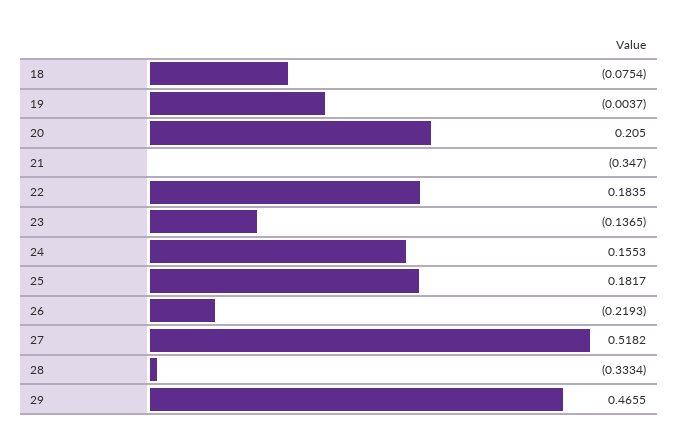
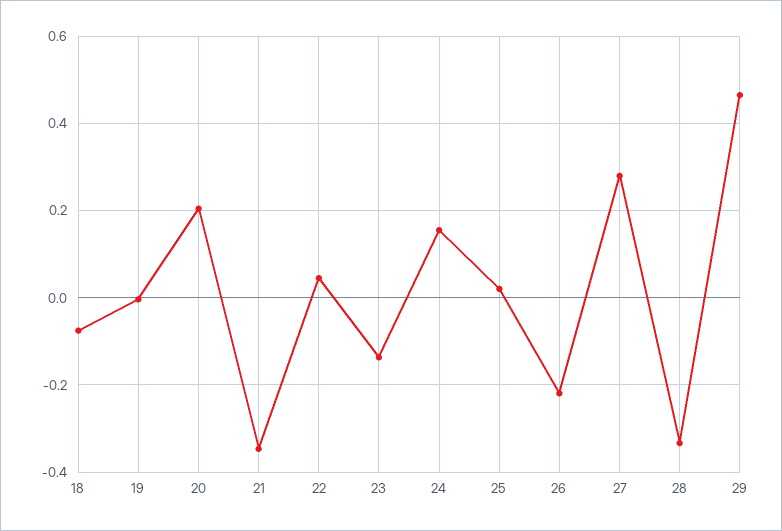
  {
    "18": -0.0754,
    "19": -0.0037,
    "20": 0.205,
    "21": -0.347,
-   "22": 0.1835,
+   "22": 0.04,
    "23": -0.1365,
    "24": 0.1553,
-   "25": 0.1817,
+   "25": 0.02,
    "26": -0.2193,
-   "27": 0.5182,
+   "27": 0.28,
    "28": -0.3334,
    "29": 0.4655
  }

